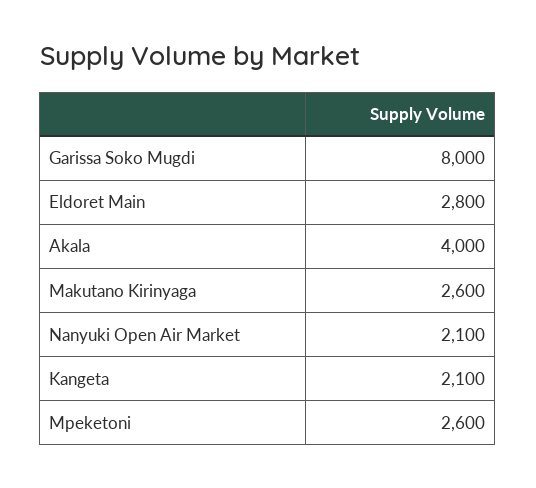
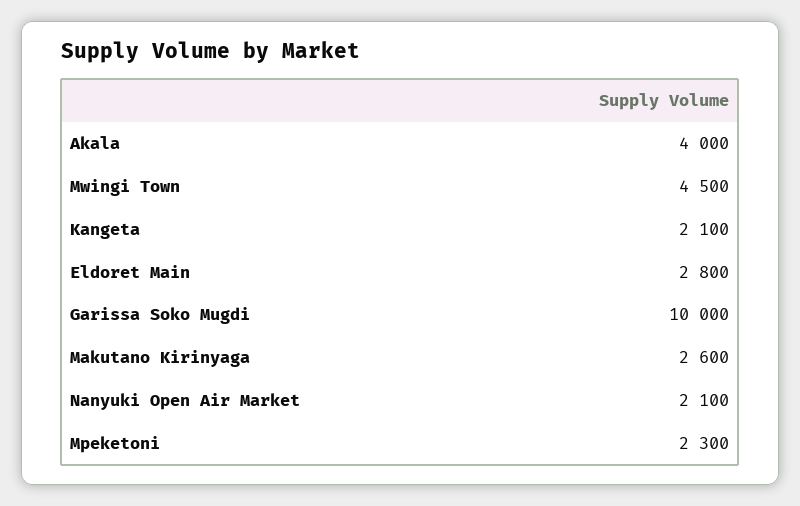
  {
-   "Garissa Soko Mugdi": 8000,
+   "Garissa Soko Mugdi": 10000,
    "Eldoret Main": 2800,
    "Akala": 4000,
    "Makutano Kirinyaga": 2600,
    "Nanyuki Open Air Market": 2100,
    "Kangeta": 2100,
-   "Mpeketoni": 2600
+   "Mpeketoni": 2300,
+   "Mwingi Town": 4500
  }

